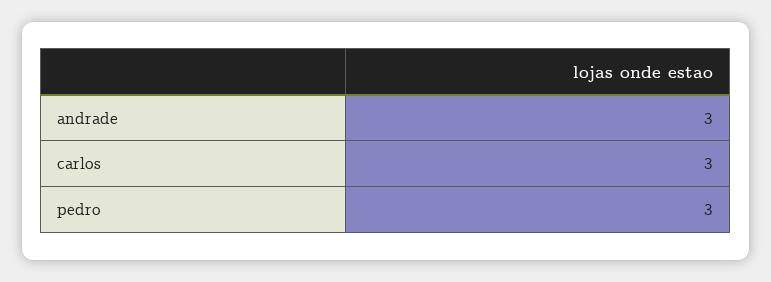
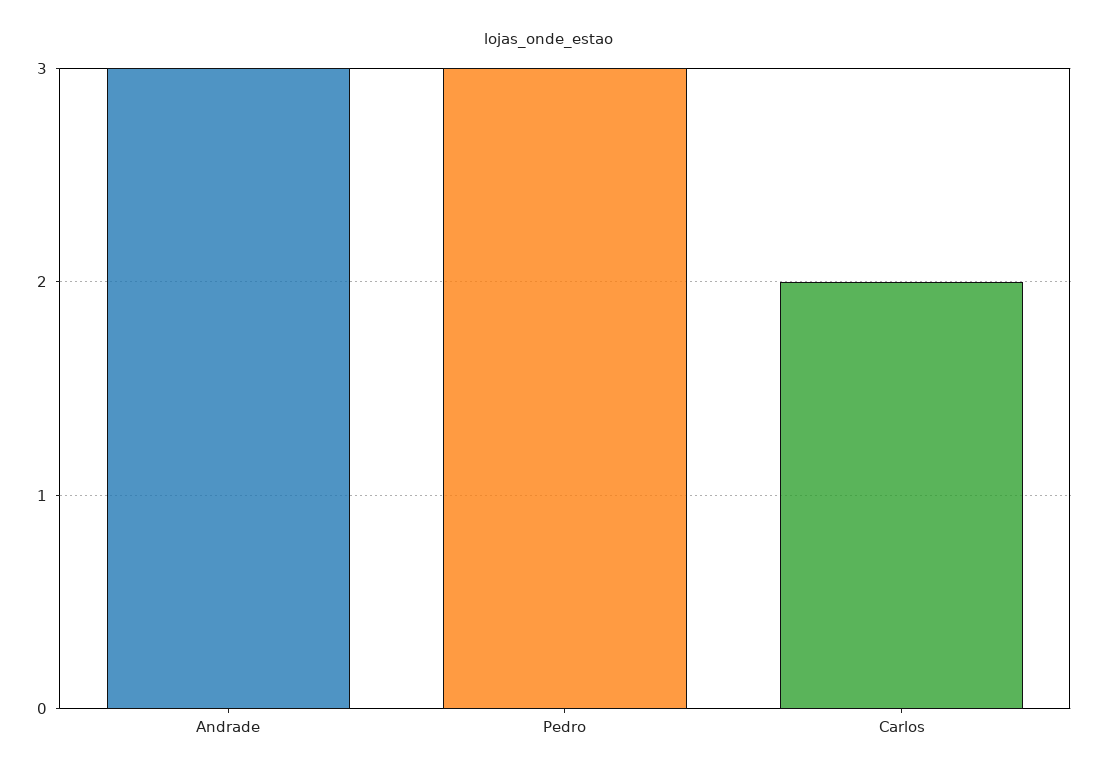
  {
    "andrade": 3,
-   "carlos": 3,
+   "carlos": 2,
    "pedro": 3
  }

